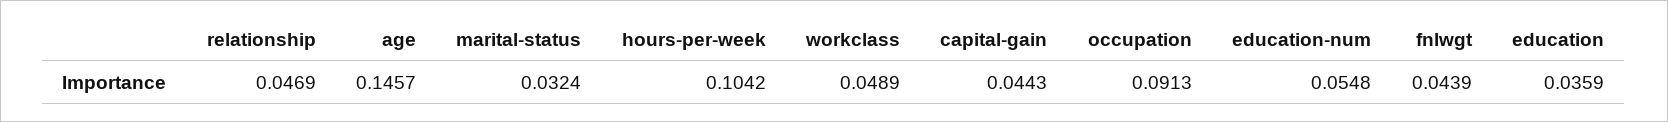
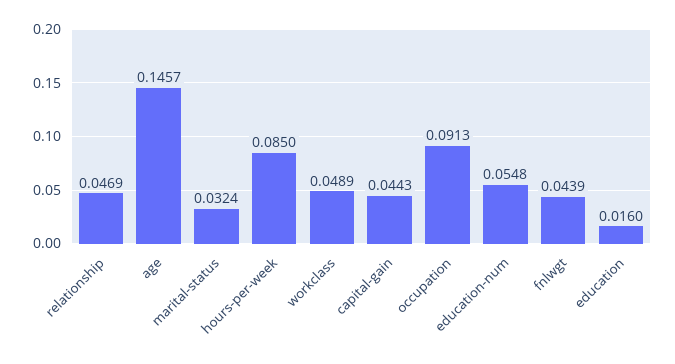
  {
    "relationship": 0.0469,
    "age": 0.1457,
    "marital-status": 0.0324,
-   "hours-per-week": 0.1042,
+   "hours-per-week": 0.085,
    "workclass": 0.0489,
    "capital-gain": 0.0443,
    "occupation": 0.0913,
    "education-num": 0.0548,
    "fnlwgt": 0.0439,
-   "education": 0.0359
+   "education": 0.016
  }

